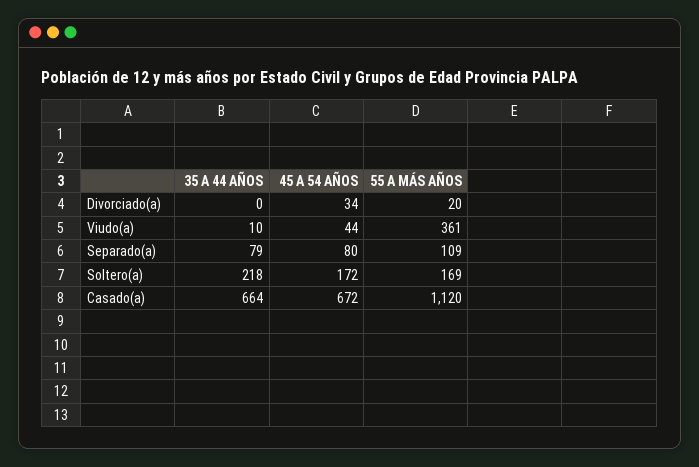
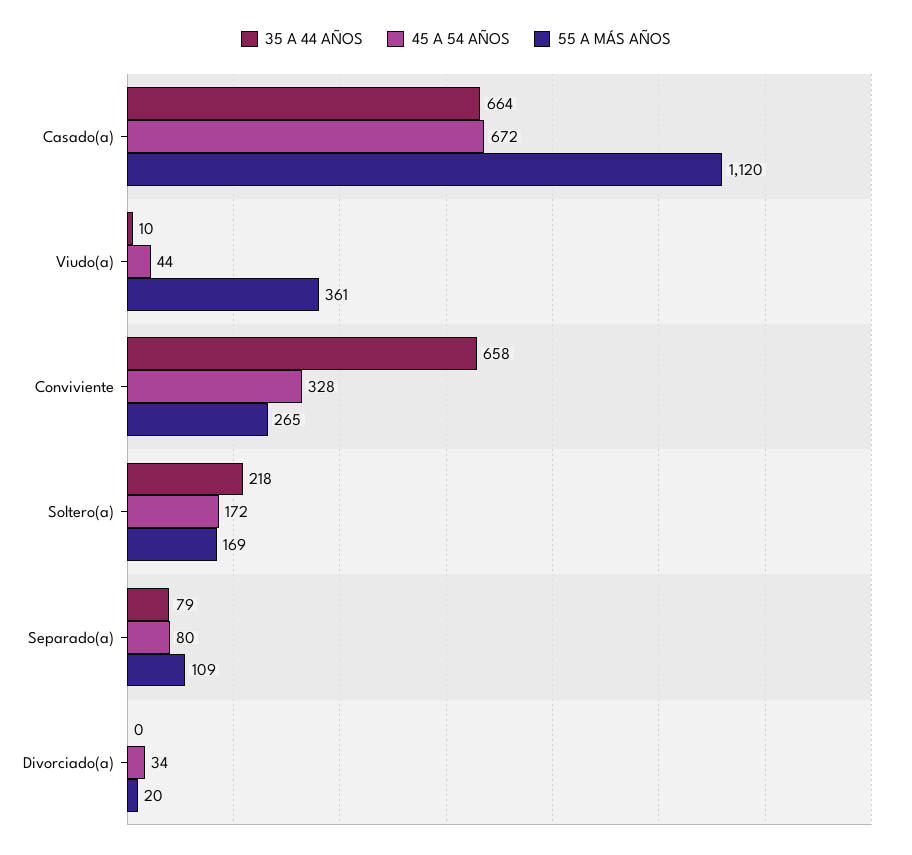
  {
    "35 A 44 AÑOS": {
      "Divorciado(a)": 0,
      "Viudo(a)": 10,
      "Separado(a)": 79,
      "Soltero(a)": 218,
-     "Casado(a)": 664
+     "Casado(a)": 664,
+     "Conviviente": 658
    },
    "45 A 54 AÑOS": {
      "Divorciado(a)": 34,
      "Viudo(a)": 44,
      "Separado(a)": 80,
      "Soltero(a)": 172,
-     "Casado(a)": 672
+     "Casado(a)": 672,
+     "Conviviente": 328
    },
    "55 A MÁS AÑOS": {
      "Divorciado(a)": 20,
      "Viudo(a)": 361,
      "Separado(a)": 109,
      "Soltero(a)": 169,
-     "Casado(a)": 1120
+     "Casado(a)": 1120,
+     "Conviviente": 265
    }
  }

